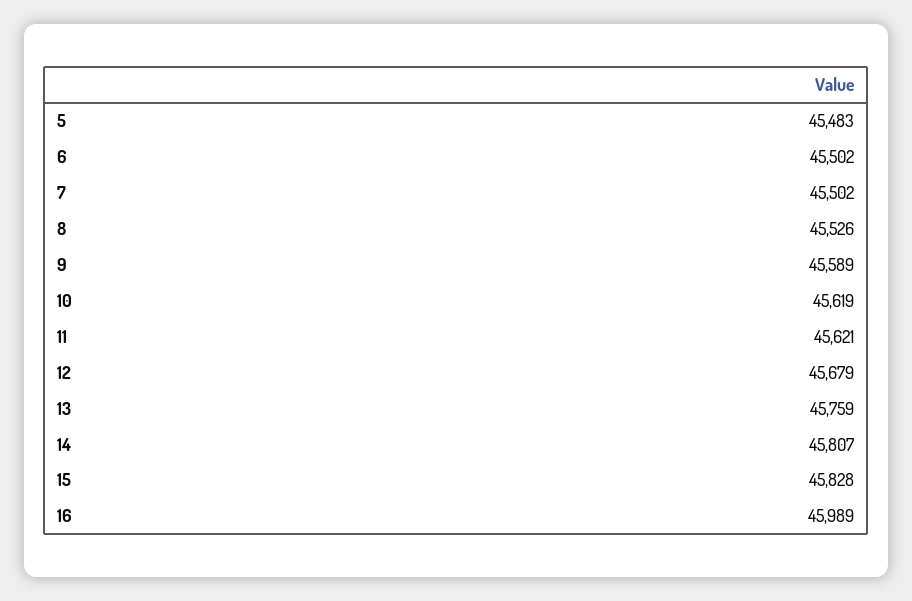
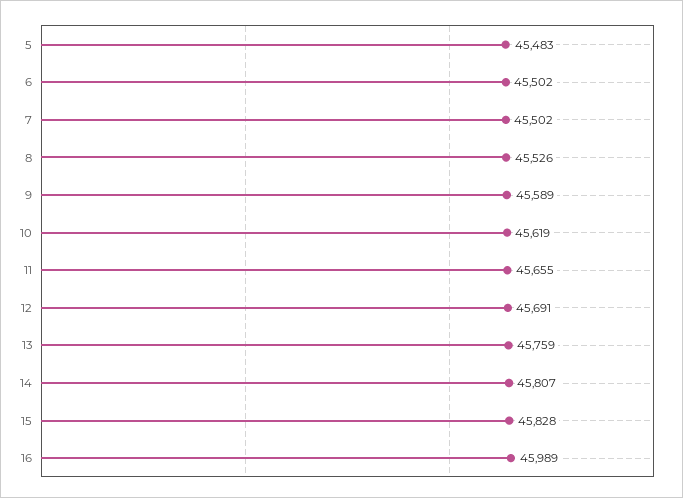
  {
    "5": 45483,
    "6": 45502,
    "7": 45502,
    "8": 45526,
    "9": 45589,
    "10": 45619,
-   "11": 45621,
+   "11": 45655,
-   "12": 45679,
+   "12": 45691,
    "13": 45759,
    "14": 45807,
    "15": 45828,
    "16": 45989
  }

